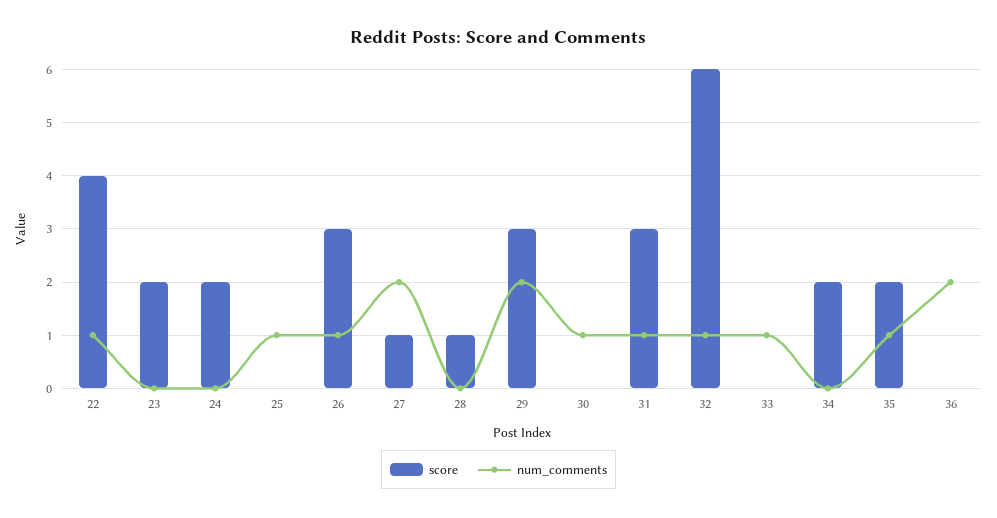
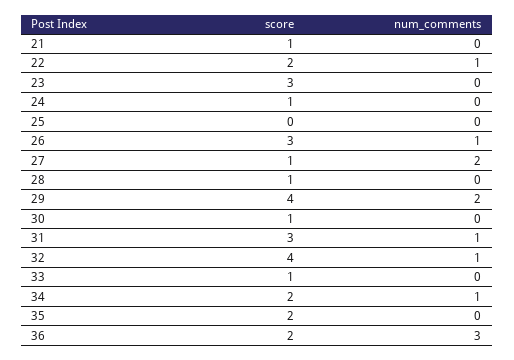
  {
    "score": {
-     "22": 4,
+     "22": 2,
-     "23": 2,
+     "23": 3,
-     "24": 2,
+     "24": 1,
      "25": 0,
      "26": 3,
      "27": 1,
      "28": 1,
-     "29": 3,
+     "29": 4,
-     "30": 0,
+     "30": 1,
      "31": 3,
-     "32": 6,
+     "32": 4,
-     "33": 0,
+     "33": 1,
      "34": 2,
      "35": 2,
-     "36": 0
+     "36": 2,
+     "21": 1
    },
    "num_comments": {
      "22": 1,
      "23": 0,
      "24": 0,
-     "25": 1,
+     "25": 0,
      "26": 1,
      "27": 2,
      "28": 0,
      "29": 2,
-     "30": 1,
+     "30": 0,
      "31": 1,
      "32": 1,
-     "33": 1,
+     "33": 0,
-     "34": 0,
+     "34": 1,
-     "35": 1,
+     "35": 0,
-     "36": 2
+     "36": 3,
+     "21": 0
    }
  }

